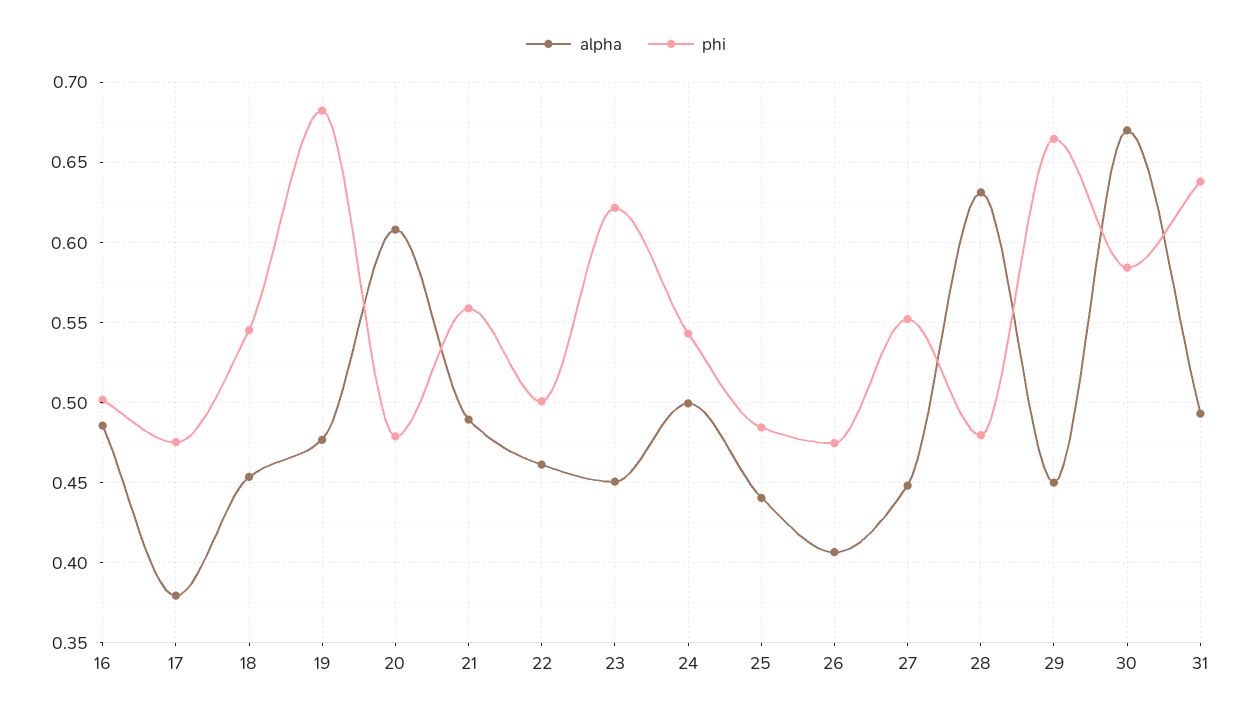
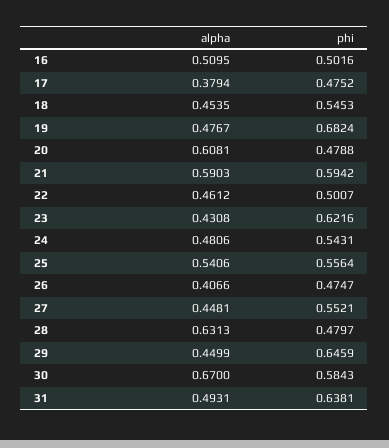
  {
    "alpha": {
-     "16": 0.485,
+     "16": 0.5095,
      "17": 0.3794,
      "18": 0.4535,
      "19": 0.4767,
      "20": 0.6081,
-     "21": 0.49,
+     "21": 0.5903,
      "22": 0.4612,
-     "23": 0.45,
+     "23": 0.4308,
-     "24": 0.5,
+     "24": 0.4806,
-     "25": 0.44,
+     "25": 0.5406,
      "26": 0.4066,
      "27": 0.4481,
      "28": 0.6313,
      "29": 0.4499,
      "30": 0.67,
      "31": 0.4931
    },
    "phi": {
      "16": 0.5016,
      "17": 0.4752,
      "18": 0.5453,
      "19": 0.6824,
      "20": 0.4788,
-     "21": 0.56,
+     "21": 0.5942,
      "22": 0.5007,
      "23": 0.6216,
      "24": 0.5431,
-     "25": 0.485,
+     "25": 0.5564,
      "26": 0.4747,
      "27": 0.5521,
      "28": 0.4797,
-     "29": 0.665,
+     "29": 0.6459,
      "30": 0.5843,
      "31": 0.6381
    }
  }

